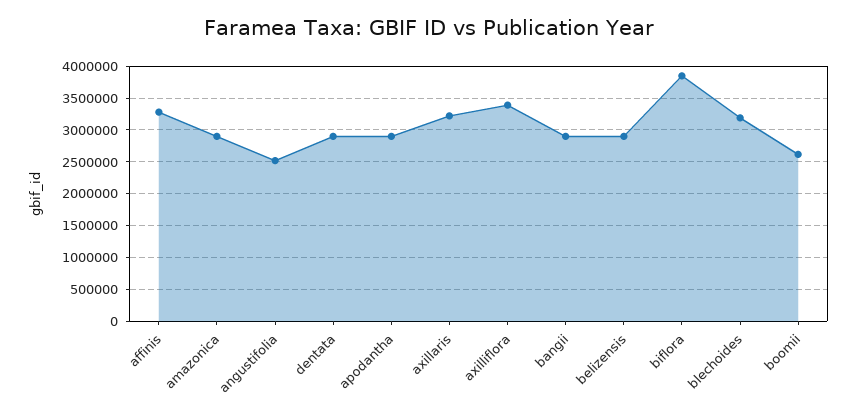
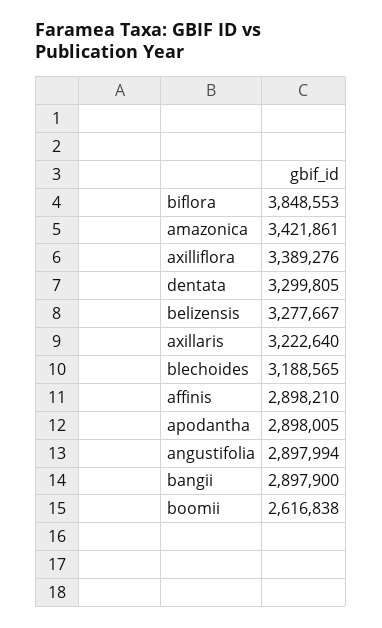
  {
-   "affinis": 3300000,
+   "affinis": 2898210,
-   "amazonica": 2900000,
+   "amazonica": 3421861,
-   "angustifolia": 2500000,
+   "angustifolia": 2897994,
-   "dentata": 2900000,
+   "dentata": 3299805,
    "apodantha": 2898005,
    "axillaris": 3222640,
    "axilliflora": 3389276,
    "bangii": 2897900,
-   "belizensis": 2900000,
+   "belizensis": 3277667,
    "biflora": 3848553,
    "blechoides": 3188565,
    "boomii": 2616838
  }

